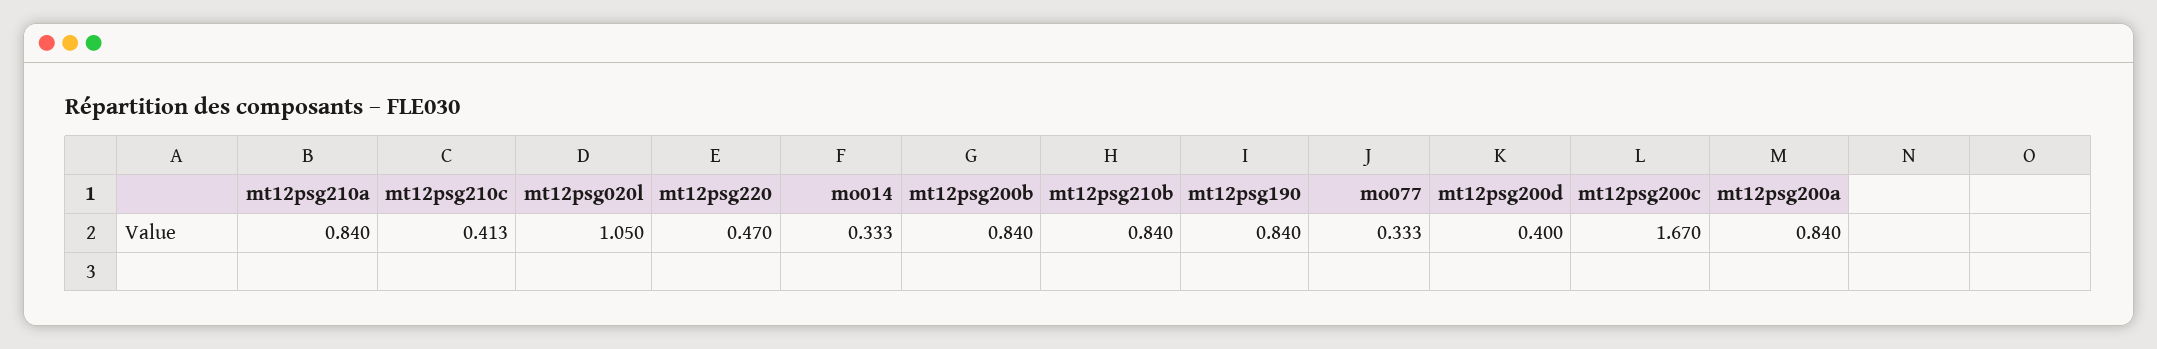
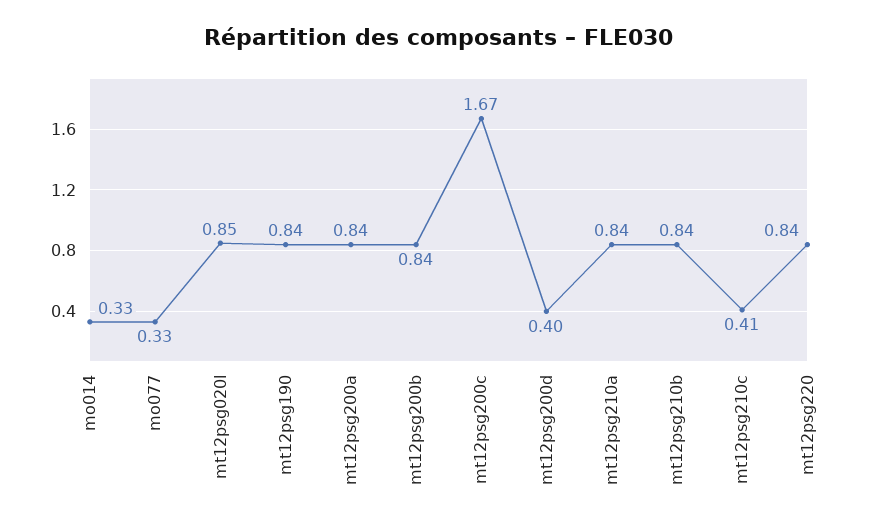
  {
    "mt12psg210a": 0.84,
    "mt12psg210c": 0.413,
-   "mt12psg020l": 1.05,
+   "mt12psg020l": 0.85,
-   "mt12psg220": 0.47,
+   "mt12psg220": 0.84,
    "mo014": 0.333,
    "mt12psg200b": 0.84,
    "mt12psg210b": 0.84,
    "mt12psg190": 0.84,
    "mo077": 0.333,
    "mt12psg200d": 0.4,
    "mt12psg200c": 1.67,
    "mt12psg200a": 0.84
  }

